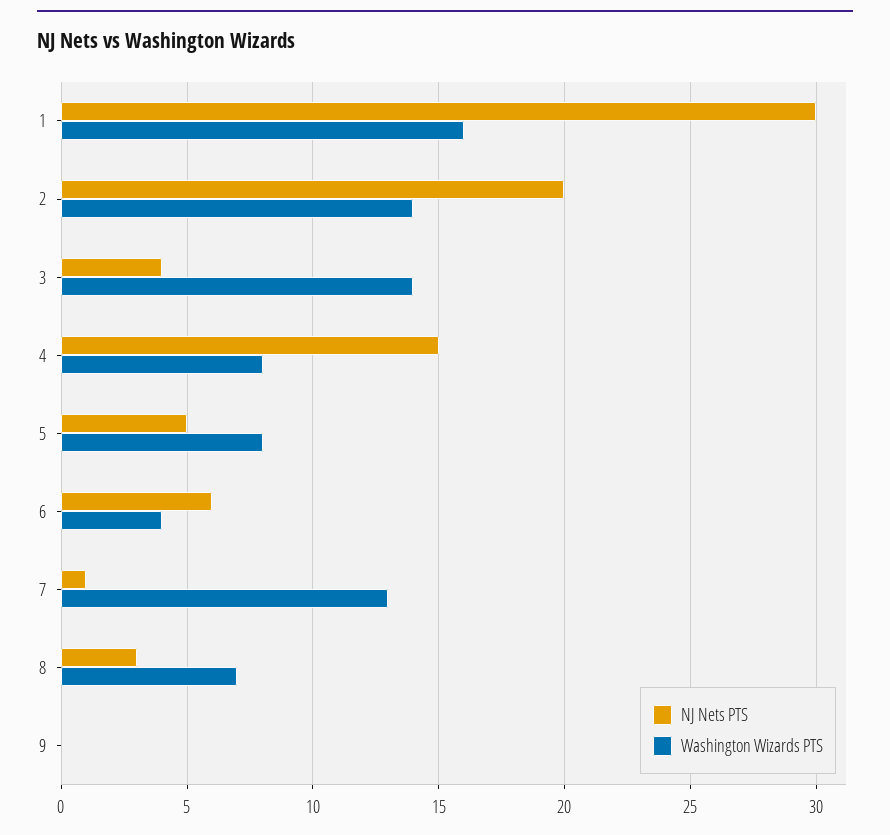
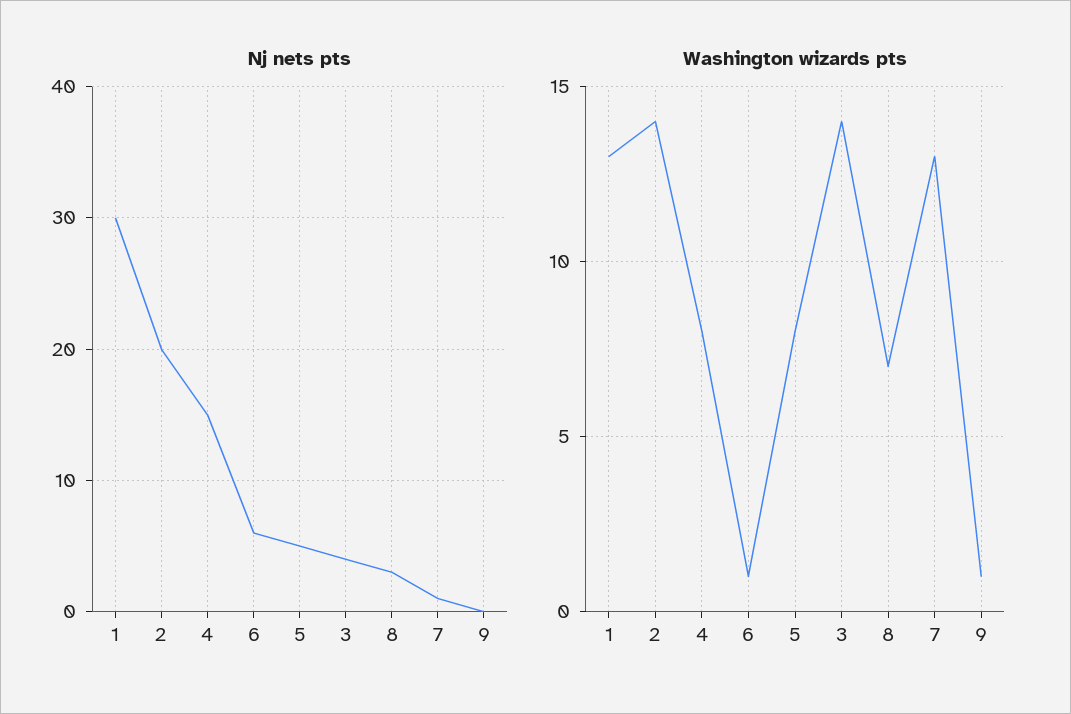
  {
    "NJ Nets PTS": {
      "1": 30,
      "2": 20,
      "3": 4,
      "4": 15,
      "5": 5,
      "6": 6,
      "7": 1,
      "8": 3,
      "9": 0
    },
    "Washington Wizards PTS": {
-     "1": 16,
+     "1": 13,
      "2": 14,
      "3": 14,
      "4": 8,
      "5": 8,
-     "6": 4,
+     "6": 1,
      "7": 13,
      "8": 7,
-     "9": 0
+     "9": 1
    }
  }

